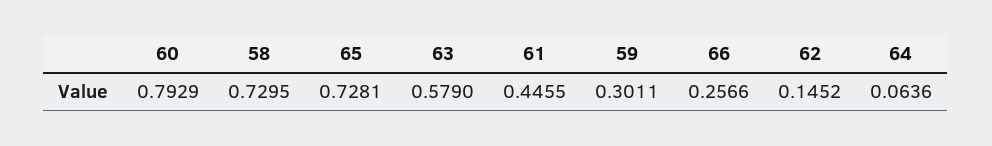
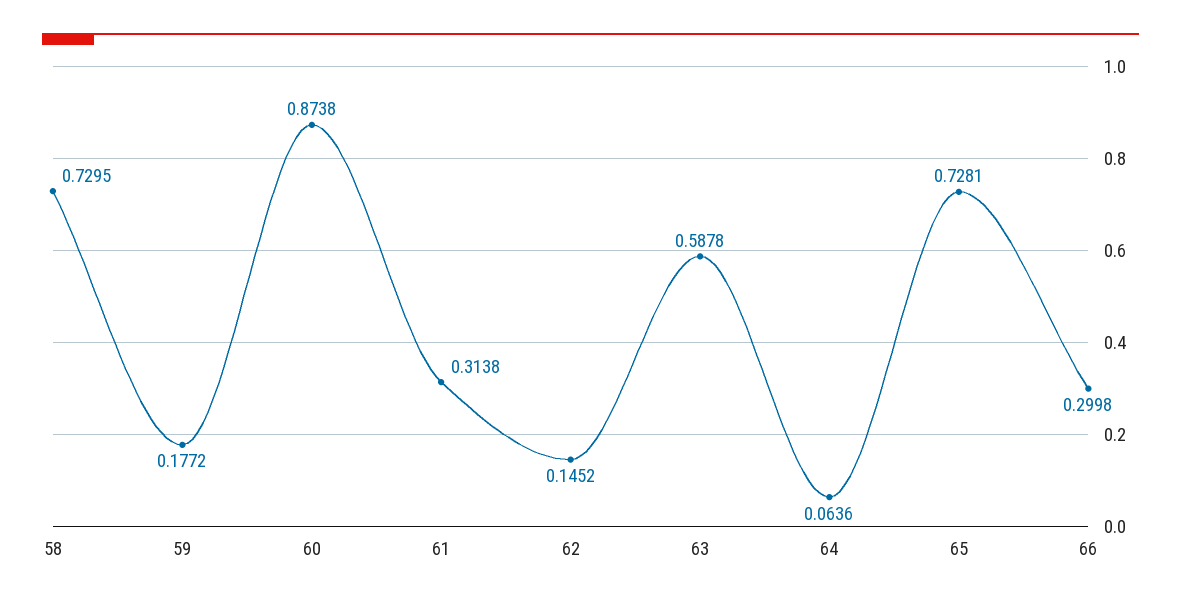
  {
-   "60": 0.7929,
+   "60": 0.8738,
    "58": 0.7295,
    "65": 0.7281,
-   "63": 0.579,
+   "63": 0.5878,
-   "61": 0.4455,
+   "61": 0.3138,
-   "59": 0.3011,
+   "59": 0.1772,
-   "66": 0.2566,
+   "66": 0.2998,
    "62": 0.1452,
    "64": 0.0636
  }

